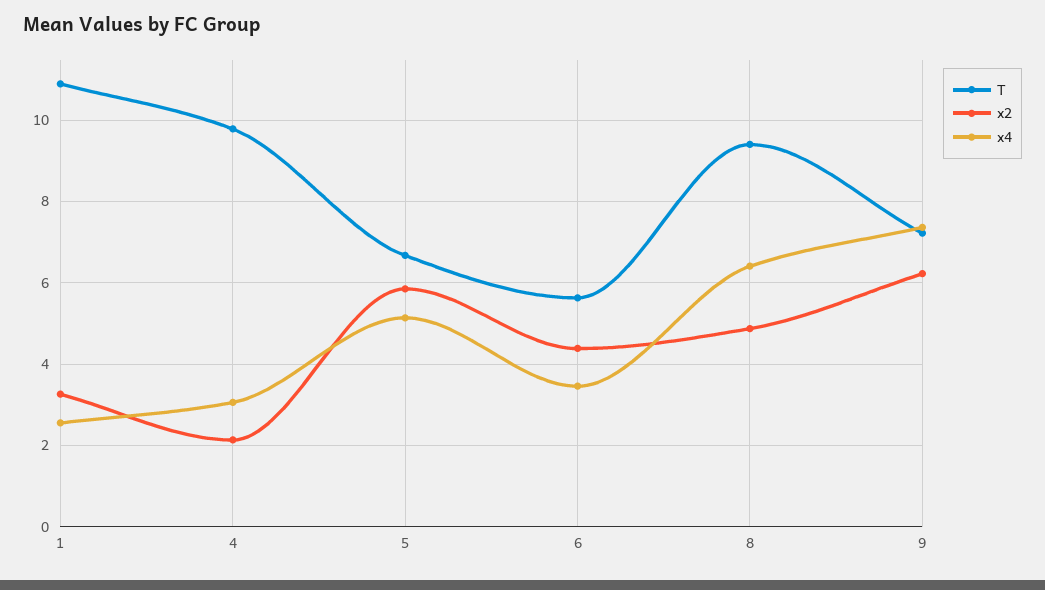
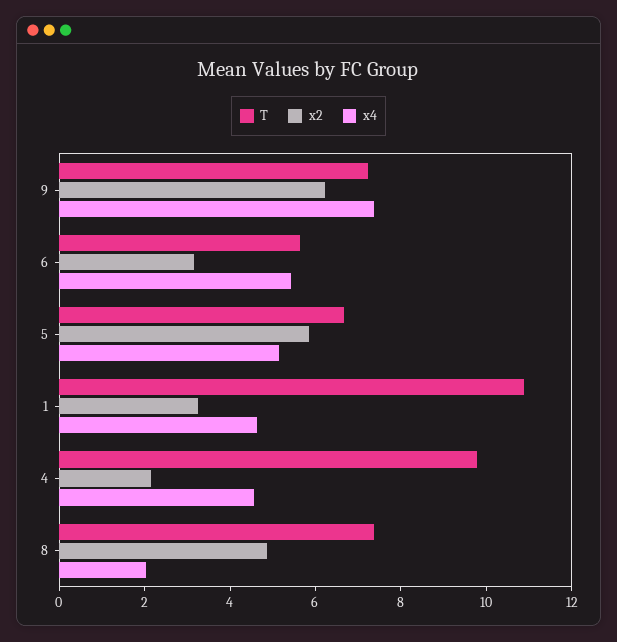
  {
    "T": {
      "1": 10.8,
      "4": 9.8,
      "5": 6.6,
      "6": 5.6,
-     "8": 9.4,
+     "8": 7.5,
      "9": 7.2
    },
    "x2": {
      "1": 3.2,
      "4": 2.2,
      "5": 5.8,
-     "6": 4.4,
+     "6": 3,
      "8": 4.8,
      "9": 6.2
    },
    "x4": {
-     "1": 2.6,
+     "1": 4.5,
-     "4": 3,
+     "4": 4.5,
      "5": 5.2,
-     "6": 3.4,
+     "6": 5.5,
-     "8": 6.4,
+     "8": 2,
      "9": 7.4
    }
  }

